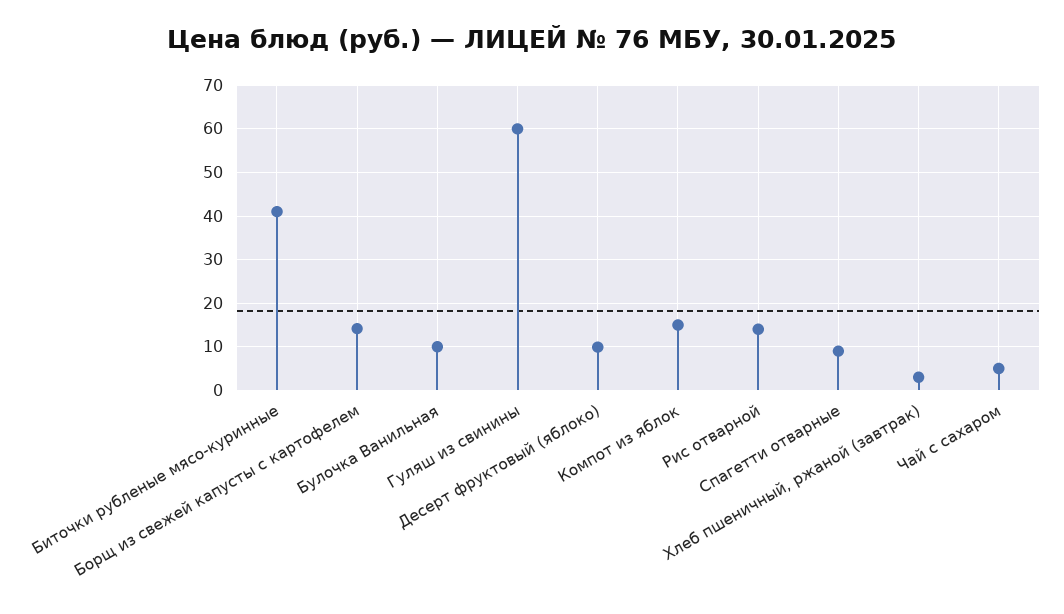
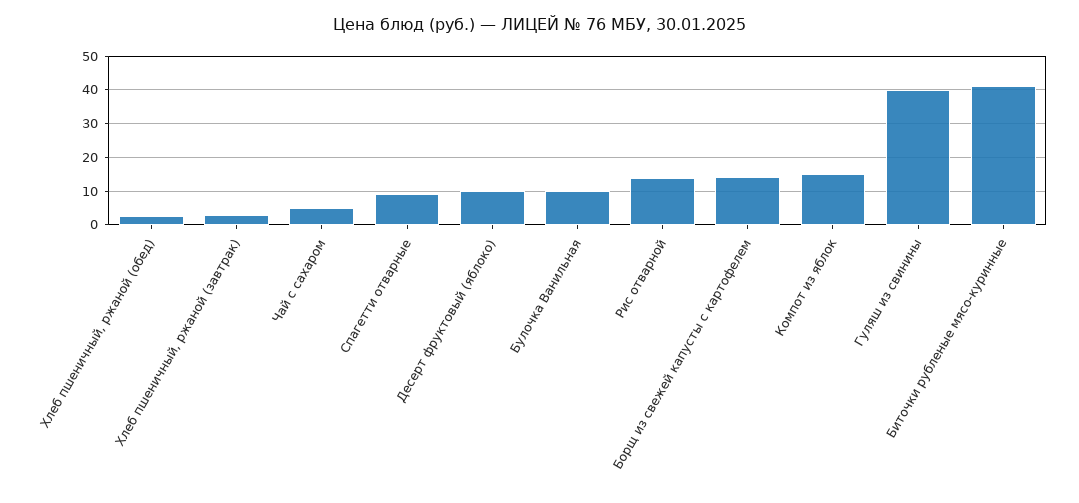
  {
    "Биточки рубленые мясо-куринные": 42,
    "Борщ из свежей капусты с картофелем": 14,
    "Булочка Ванильная": 10,
-   "Гуляш из свинины": 60,
+   "Гуляш из свинины": 40,
    "Десерт фруктовый (яблоко)": 10,
    "Компот из яблок": 16,
    "Рис отварной": 14,
    "Спагетти отварные": 10,
    "Хлеб пшеничный, ржаной (завтрак)": 4,
-   "Чай с сахаром": 6
+   "Чай с сахаром": 6,
+   "Хлеб пшеничный, ржаной (обед)": 2
  }

